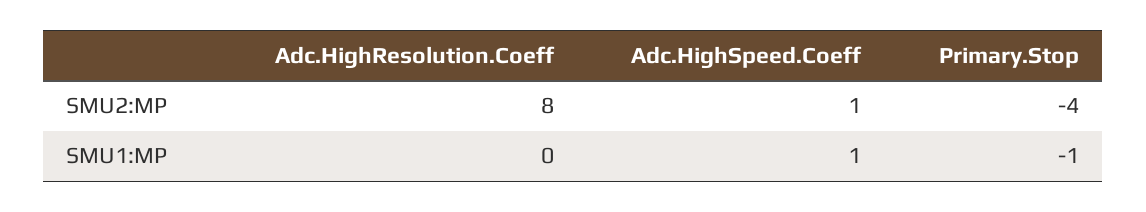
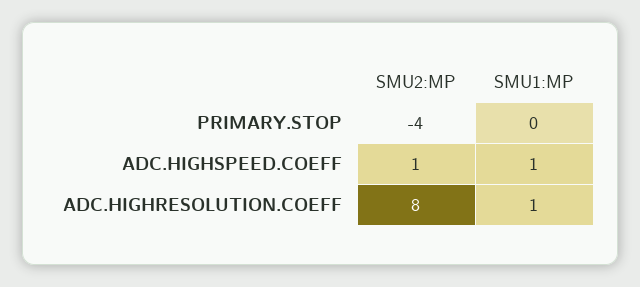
  {
    "Adc.HighResolution.Coeff": {
      "SMU2:MP": 8,
-     "SMU1:MP": 0
+     "SMU1:MP": 1
    },
    "Adc.HighSpeed.Coeff": {
      "SMU2:MP": 1,
      "SMU1:MP": 1
    },
    "Primary.Stop": {
      "SMU2:MP": -4,
-     "SMU1:MP": -1
+     "SMU1:MP": 0
    }
  }

